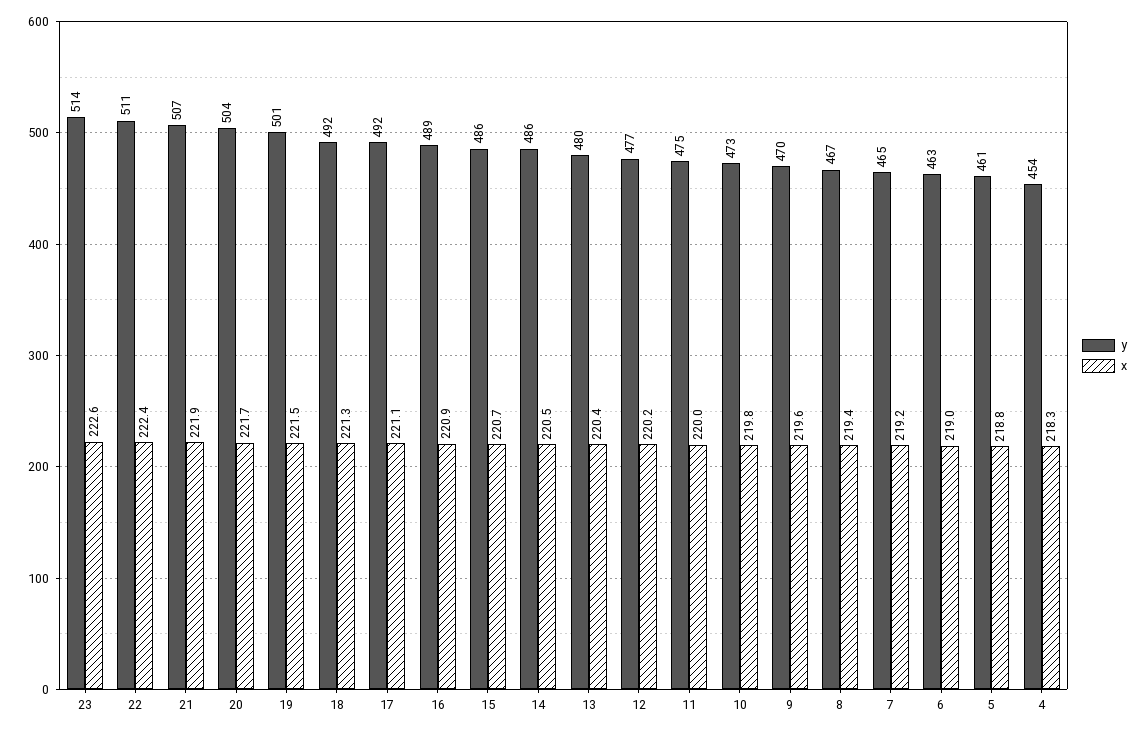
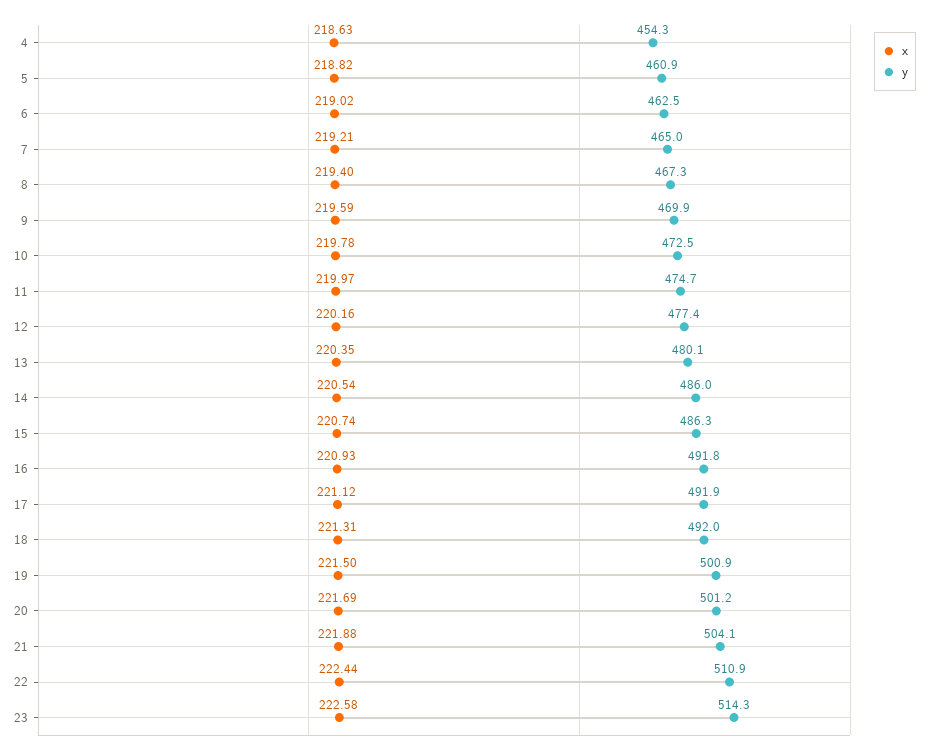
  {
    "y": {
      "23": 514.3,
      "22": 510.9,
-     "21": 507,
+     "21": 504.1,
-     "20": 504,
+     "20": 501.2,
      "19": 500.9,
      "18": 492,
      "17": 491.9,
-     "16": 489,
+     "16": 491.8,
      "15": 486.3,
      "14": 486,
      "13": 480.1,
      "12": 477.4,
      "11": 474.7,
      "10": 472.5,
      "9": 469.9,
      "8": 467.3,
      "7": 465,
      "6": 462.5,
      "5": 460.9,
      "4": 454.3
    },
    "x": {
      "23": 222.58,
      "22": 222.44,
      "21": 221.88,
      "20": 221.69,
      "19": 221.5,
      "18": 221.31,
      "17": 221.12,
      "16": 220.93,
      "15": 220.74,
      "14": 220.54,
      "13": 220.35,
      "12": 220.16,
      "11": 219.97,
      "10": 219.78,
      "9": 219.59,
      "8": 219.4,
      "7": 219.21,
      "6": 219.02,
      "5": 218.82,
-     "4": 218.3
+     "4": 218.63
    }
  }

